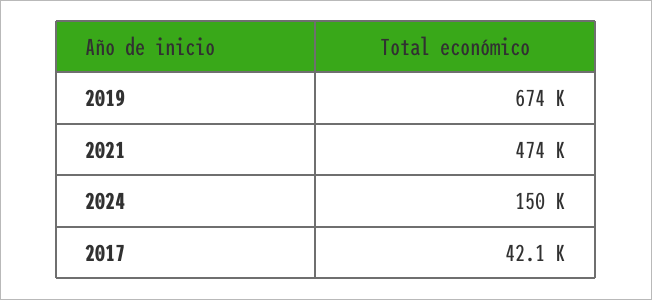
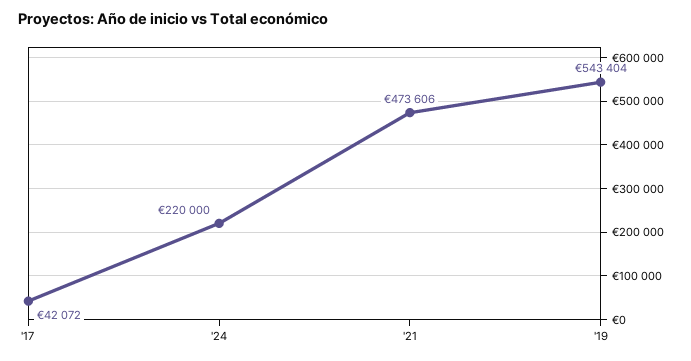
  {
-   "2019": 674000,
+   "2019": 543404,
    "2021": 473606,
-   "2024": 150000,
+   "2024": 220000,
    "2017": 42072
  }

